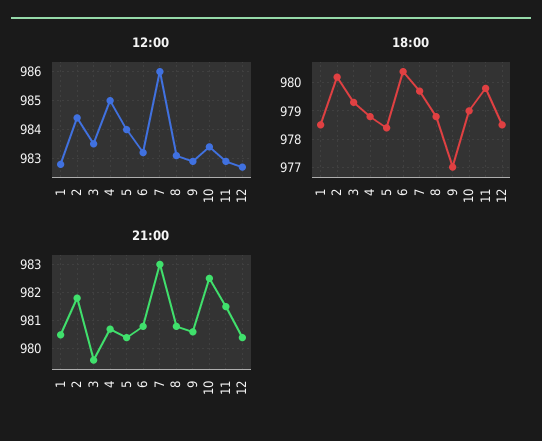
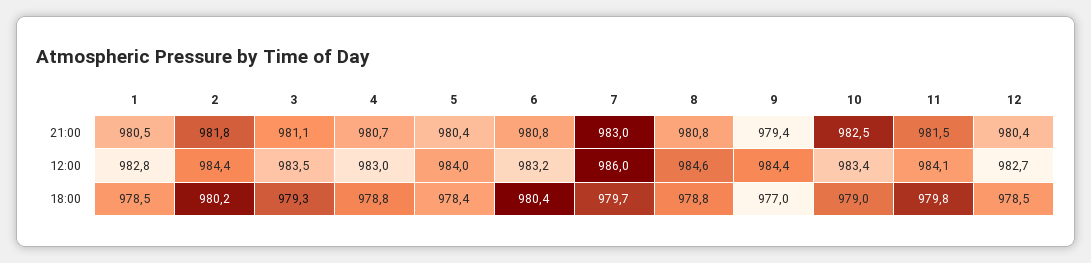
  {
    "12:00": {
      "1": 982.8,
      "2": 984.4,
      "3": 983.5,
-     "4": 985,
+     "4": 983,
      "5": 984,
      "6": 983.2,
      "7": 986,
-     "8": 983,
+     "8": 984.6,
-     "9": 983,
+     "9": 984.4,
      "10": 983.4,
-     "11": 983,
+     "11": 984.1,
      "12": 982.7
    },
    "18:00": {
      "1": 978.5,
      "2": 980.2,
      "3": 979.3,
      "4": 978.8,
      "5": 978.4,
      "6": 980.4,
      "7": 979.7,
      "8": 978.8,
      "9": 977,
      "10": 979,
      "11": 979.8,
      "12": 978.5
    },
    "21:00": {
      "1": 980.5,
      "2": 981.8,
-     "3": 979.5,
+     "3": 981.1,
      "4": 980.7,
      "5": 980.4,
      "6": 980.8,
      "7": 983,
      "8": 980.8,
-     "9": 980.5,
+     "9": 979.4,
      "10": 982.5,
      "11": 981.5,
      "12": 980.4
    }
  }

